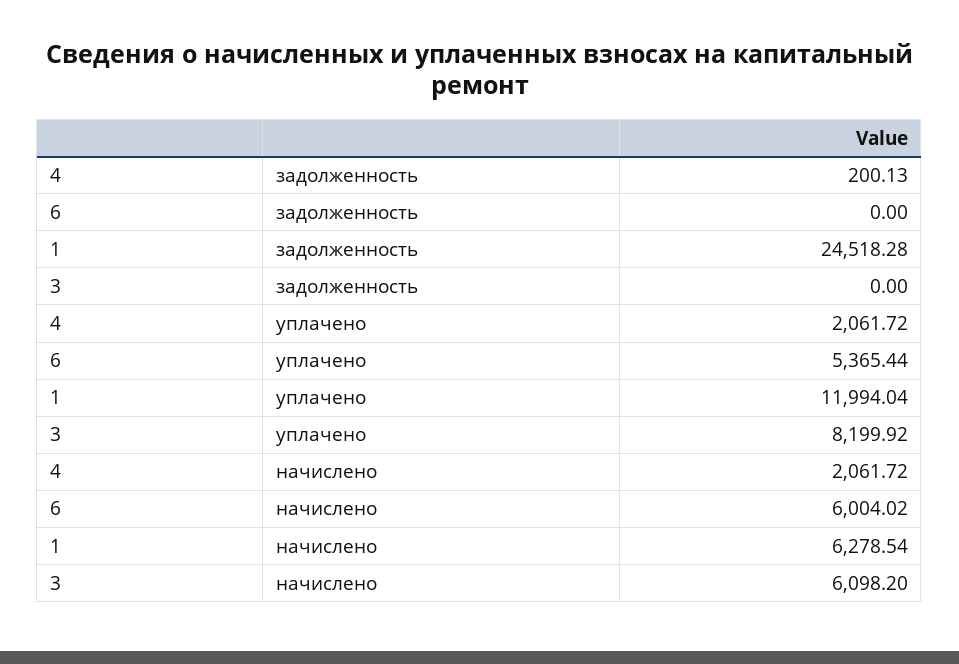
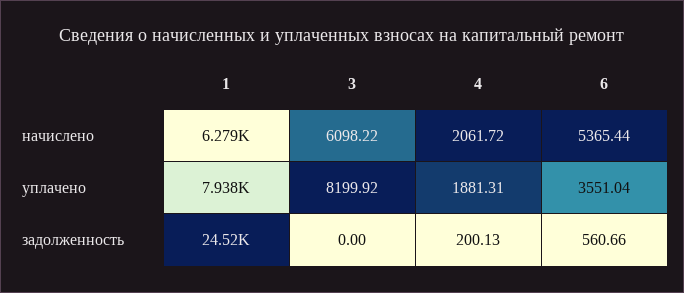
  {
    "4": {
      "задолженность": 200.13,
-     "уплачено": 2061.72,
+     "уплачено": 1881.31,
      "начислено": 2061.72
    },
    "6": {
-     "задолженность": 0,
+     "задолженность": 560.66,
-     "уплачено": 5365.44,
+     "уплачено": 3551.04,
-     "начислено": 6004.02
+     "начислено": 5365.44
    },
    "1": {
      "задолженность": 24518.28,
-     "уплачено": 11994.04,
+     "уплачено": 7938,
      "начислено": 6278.54
    },
    "3": {
      "задолженность": 0,
      "уплачено": 8199.92,
-     "начислено": 6098.2
+     "начислено": 6098.22
    }
  }

